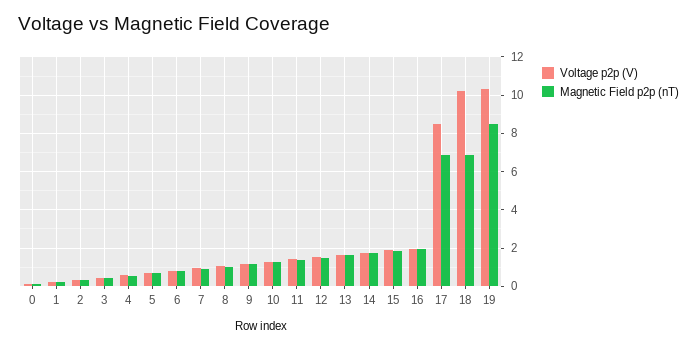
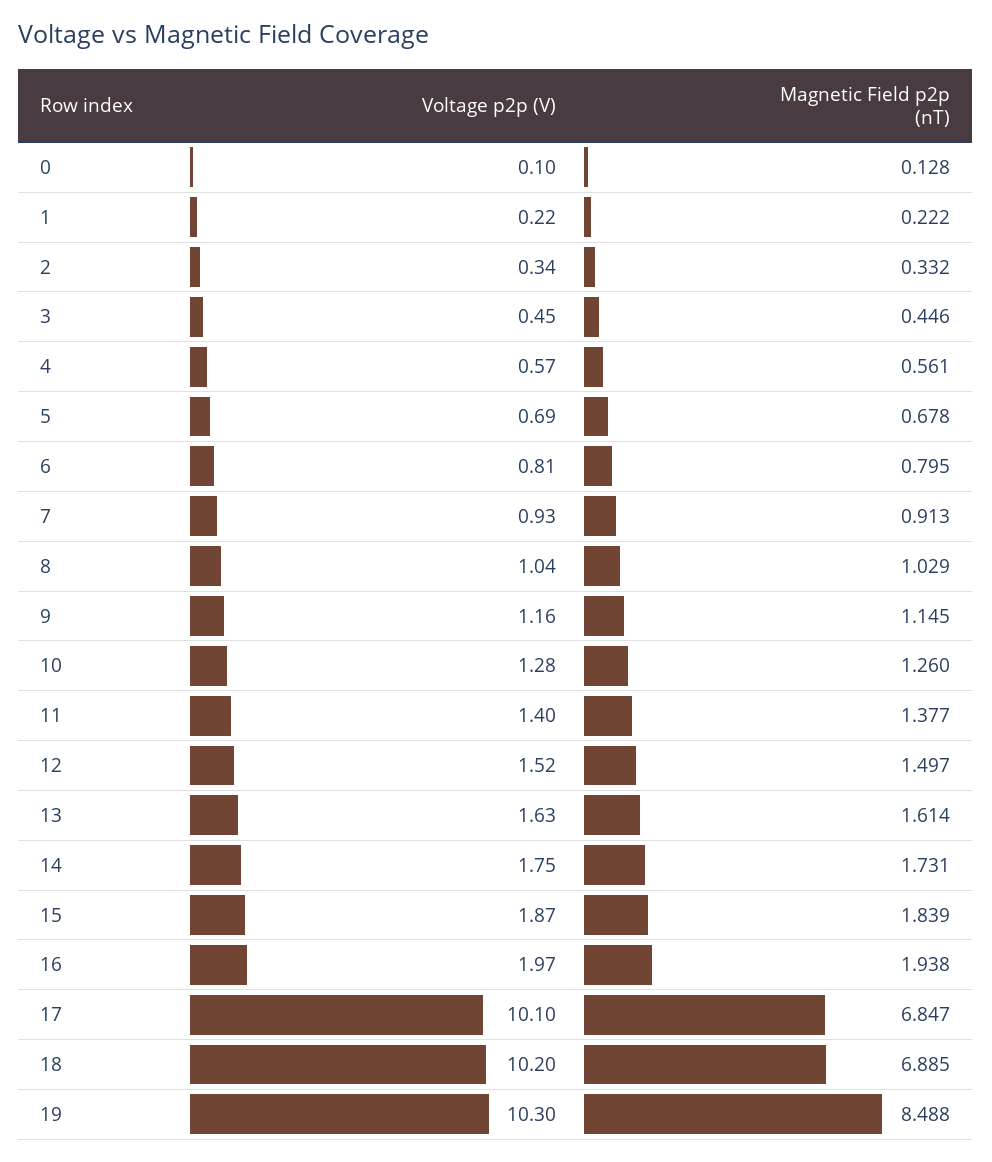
  {
    "Voltage p2p (V)": {
      "0": 0.1,
      "1": 0.22,
      "2": 0.34,
      "3": 0.45,
      "4": 0.57,
      "5": 0.69,
      "6": 0.81,
      "7": 0.93,
      "8": 1.04,
      "9": 1.16,
      "10": 1.28,
      "11": 1.4,
      "12": 1.52,
      "13": 1.63,
      "14": 1.75,
      "15": 1.87,
      "16": 1.97,
-     "17": 8.5,
+     "17": 10.1,
      "18": 10.2,
      "19": 10.3
    },
    "Magnetic Field p2p (nT)": {
      "0": 0.128,
      "1": 0.222,
      "2": 0.332,
      "3": 0.446,
      "4": 0.561,
      "5": 0.678,
      "6": 0.795,
      "7": 0.913,
      "8": 1.029,
      "9": 1.145,
      "10": 1.26,
      "11": 1.377,
      "12": 1.497,
      "13": 1.614,
      "14": 1.731,
      "15": 1.839,
      "16": 1.938,
      "17": 6.847,
      "18": 6.885,
      "19": 8.488
    }
  }

